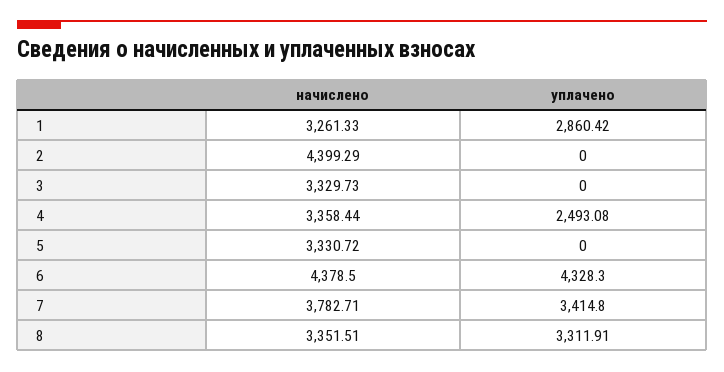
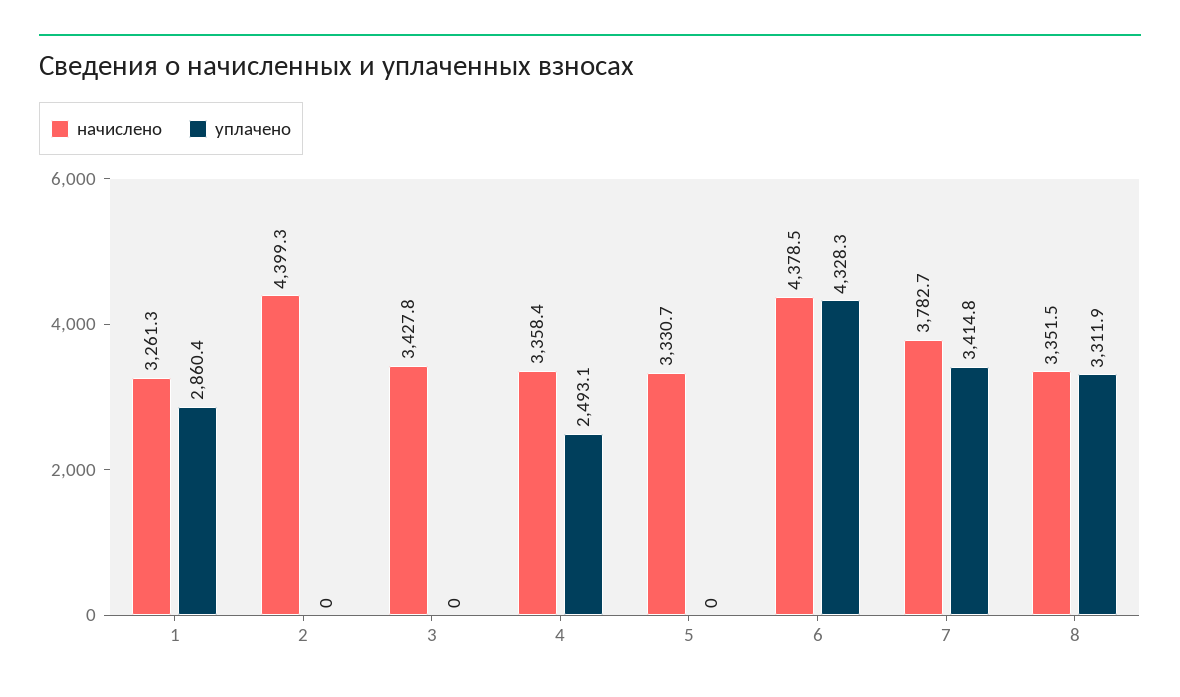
  {
    "начислено": {
      "1": 3261.33,
      "2": 4399.29,
-     "3": 3329.73,
+     "3": 3427.8,
      "4": 3358.44,
      "5": 3330.72,
      "6": 4378.5,
      "7": 3782.71,
      "8": 3351.51
    },
    "уплачено": {
      "1": 2860.42,
      "2": 0,
      "3": 0,
      "4": 2493.08,
      "5": 0,
      "6": 4328.3,
      "7": 3414.8,
      "8": 3311.91
    }
  }

